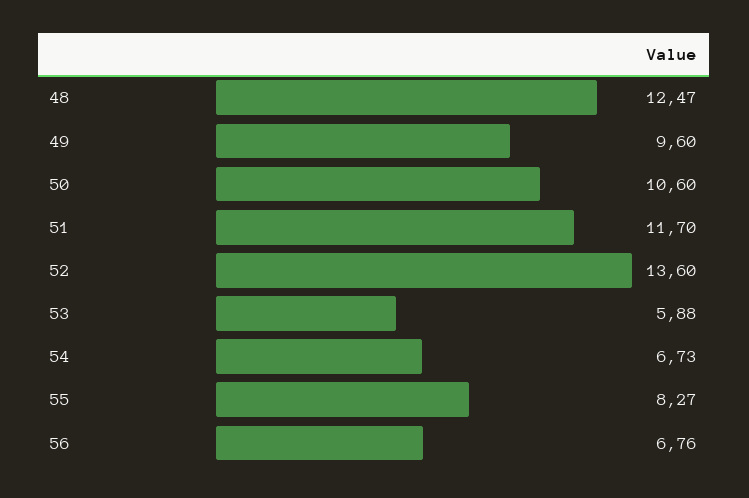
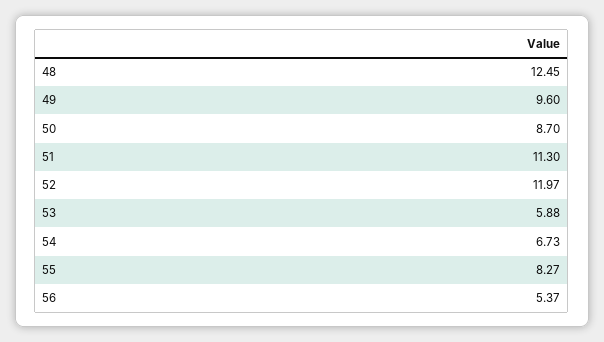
  {
-   "48": 12.47,
+   "48": 12.45,
    "49": 9.6,
-   "50": 10.6,
+   "50": 8.7,
-   "51": 11.7,
+   "51": 11.3,
-   "52": 13.6,
+   "52": 11.97,
    "53": 5.88,
    "54": 6.73,
    "55": 8.27,
-   "56": 6.76
+   "56": 5.37
  }

